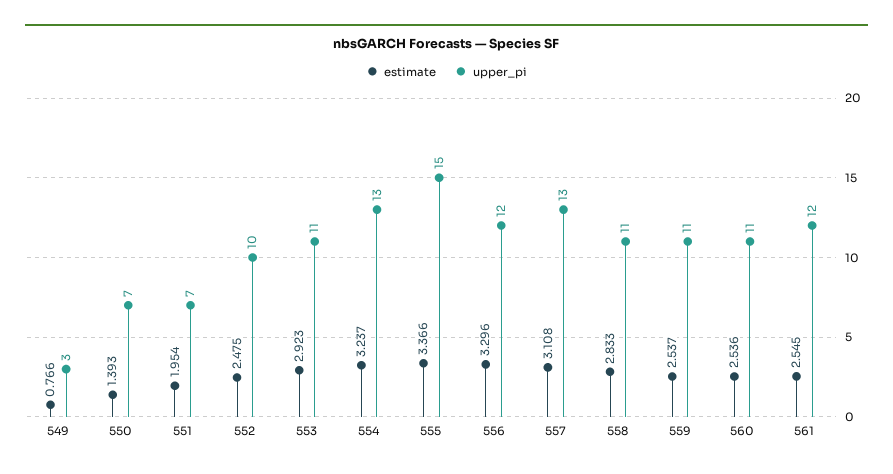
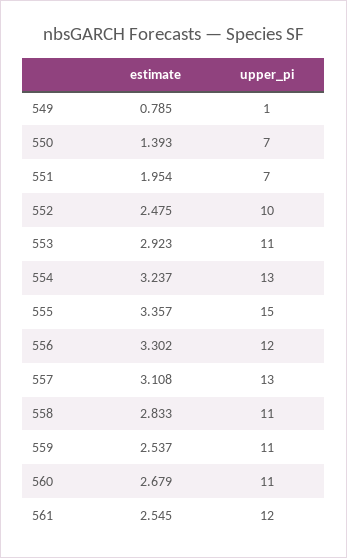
  {
    "estimate": {
-     "549": 0.766,
+     "549": 0.785,
      "550": 1.393,
      "551": 1.954,
      "552": 2.475,
      "553": 2.923,
      "554": 3.237,
-     "555": 3.366,
+     "555": 3.357,
-     "556": 3.296,
+     "556": 3.302,
      "557": 3.108,
      "558": 2.833,
      "559": 2.537,
-     "560": 2.536,
+     "560": 2.679,
      "561": 2.545
    },
    "upper_pi": {
-     "549": 3,
+     "549": 1,
      "550": 7,
      "551": 7,
      "552": 10,
      "553": 11,
      "554": 13,
      "555": 15,
      "556": 12,
      "557": 13,
      "558": 11,
      "559": 11,
      "560": 11,
      "561": 12
    }
  }

